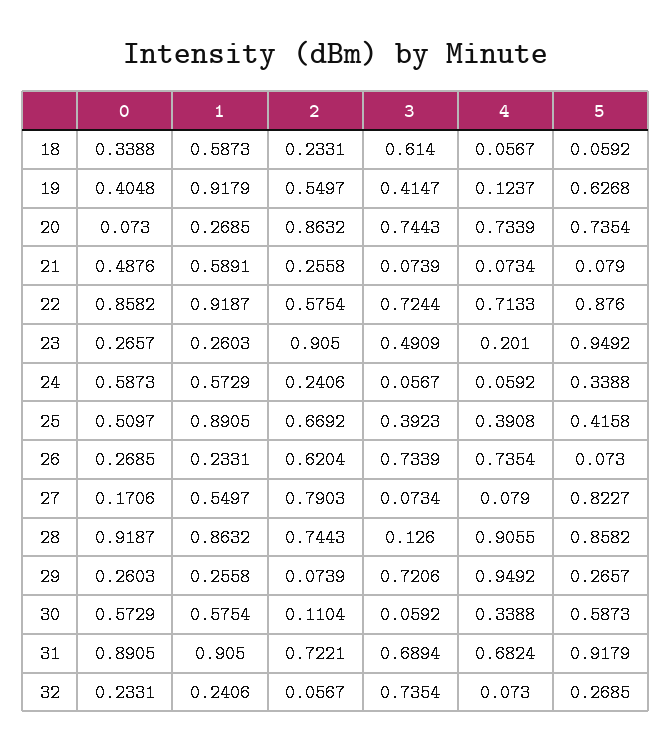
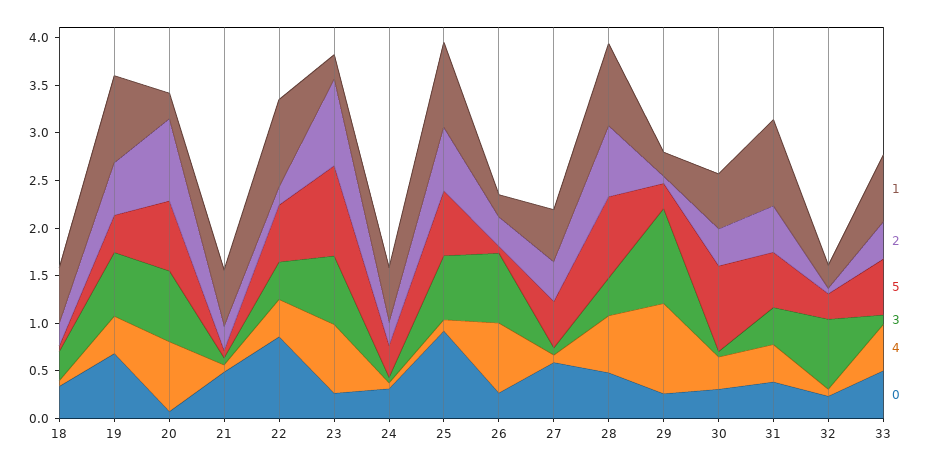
  {
    "0": {
      "18": 0.3388,
-     "19": 0.4048,
+     "19": 0.7,
      "20": 0.073,
      "21": 0.4876,
      "22": 0.8582,
      "23": 0.2657,
-     "24": 0.5873,
+     "24": 0.3,
-     "25": 0.5097,
+     "25": 0.9,
      "26": 0.2685,
-     "27": 0.1706,
+     "27": 0.6,
-     "28": 0.9187,
+     "28": 0.5,
      "29": 0.2603,
-     "30": 0.5729,
+     "30": 0.3,
-     "31": 0.8905,
+     "31": 0.4,
-     "32": 0.2331
+     "32": 0.2331,
+     "33": 0.5
    },
    "1": {
      "18": 0.5873,
      "19": 0.9179,
      "20": 0.2685,
      "21": 0.5891,
      "22": 0.9187,
      "23": 0.2603,
      "24": 0.5729,
      "25": 0.8905,
      "26": 0.2331,
      "27": 0.5497,
      "28": 0.8632,
      "29": 0.2558,
      "30": 0.5754,
      "31": 0.905,
-     "32": 0.2406
+     "32": 0.2406,
+     "33": 0.7
    },
    "2": {
      "18": 0.2331,
      "19": 0.5497,
      "20": 0.8632,
      "21": 0.2558,
-     "22": 0.5754,
+     "22": 0.2,
      "23": 0.905,
      "24": 0.2406,
      "25": 0.6692,
-     "26": 0.6204,
+     "26": 0.3,
-     "27": 0.7903,
+     "27": 0.4,
      "28": 0.7443,
      "29": 0.0739,
-     "30": 0.1104,
+     "30": 0.4,
-     "31": 0.7221,
+     "31": 0.5,
-     "32": 0.0567
+     "32": 0.0567,
+     "33": 0.4
    },
    "3": {
-     "18": 0.614,
+     "18": 0.3,
-     "19": 0.4147,
+     "19": 0.7,
      "20": 0.7443,
      "21": 0.0739,
-     "22": 0.7244,
+     "22": 0.4,
-     "23": 0.4909,
+     "23": 0.7,
      "24": 0.0567,
-     "25": 0.3923,
+     "25": 0.7,
      "26": 0.7339,
      "27": 0.0734,
-     "28": 0.126,
+     "28": 0.4,
-     "29": 0.7206,
+     "29": 1,
      "30": 0.0592,
-     "31": 0.6894,
+     "31": 0.4,
-     "32": 0.7354
+     "32": 0.7354,
+     "33": 0.1
    },
    "4": {
      "18": 0.0567,
-     "19": 0.1237,
+     "19": 0.4,
      "20": 0.7339,
      "21": 0.0734,
-     "22": 0.7133,
+     "22": 0.4,
-     "23": 0.201,
+     "23": 0.7,
      "24": 0.0592,
-     "25": 0.3908,
+     "25": 0.1,
      "26": 0.7354,
      "27": 0.079,
-     "28": 0.9055,
+     "28": 0.6,
      "29": 0.9492,
      "30": 0.3388,
-     "31": 0.6824,
+     "31": 0.4,
-     "32": 0.073
+     "32": 0.073,
+     "33": 0.5
    },
    "5": {
      "18": 0.0592,
-     "19": 0.6268,
+     "19": 0.4,
      "20": 0.7354,
      "21": 0.079,
-     "22": 0.876,
+     "22": 0.6,
      "23": 0.9492,
      "24": 0.3388,
-     "25": 0.4158,
+     "25": 0.7,
      "26": 0.073,
-     "27": 0.8227,
+     "27": 0.5,
      "28": 0.8582,
      "29": 0.2657,
-     "30": 0.5873,
+     "30": 0.9,
-     "31": 0.9179,
+     "31": 0.6,
-     "32": 0.2685
+     "32": 0.2685,
+     "33": 0.6
    }
  }

